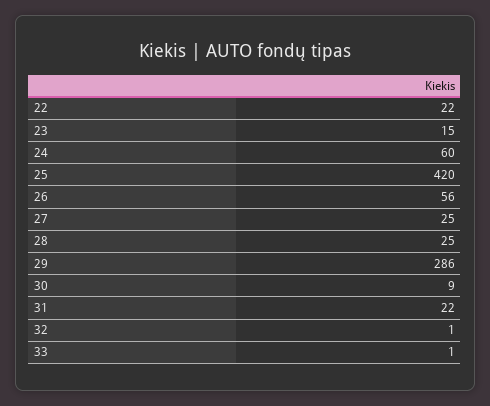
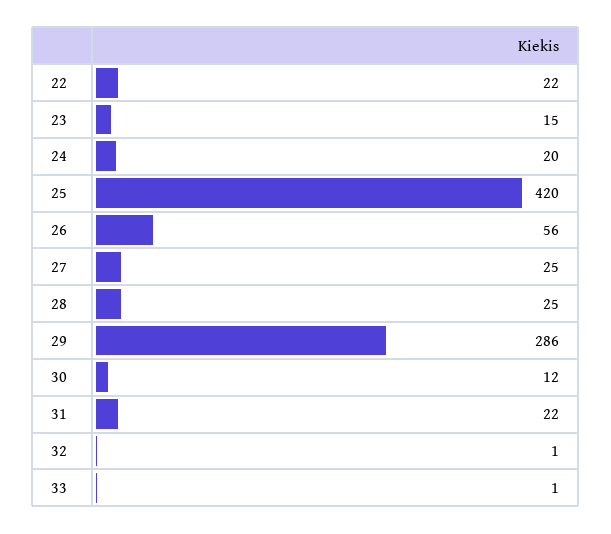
  {
    "22": 22,
    "23": 15,
-   "24": 60,
+   "24": 20,
    "25": 420,
    "26": 56,
    "27": 25,
    "28": 25,
    "29": 286,
-   "30": 9,
+   "30": 12,
    "31": 22,
    "32": 1,
    "33": 1
  }

